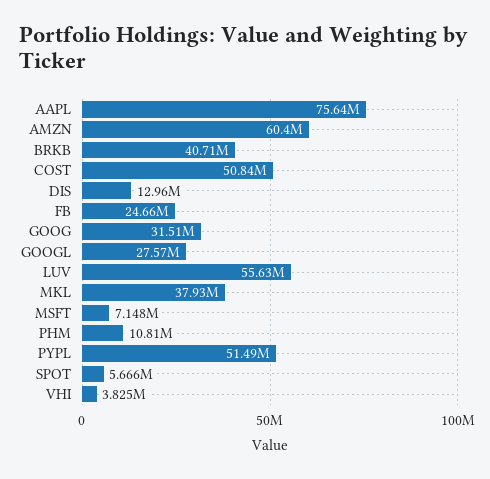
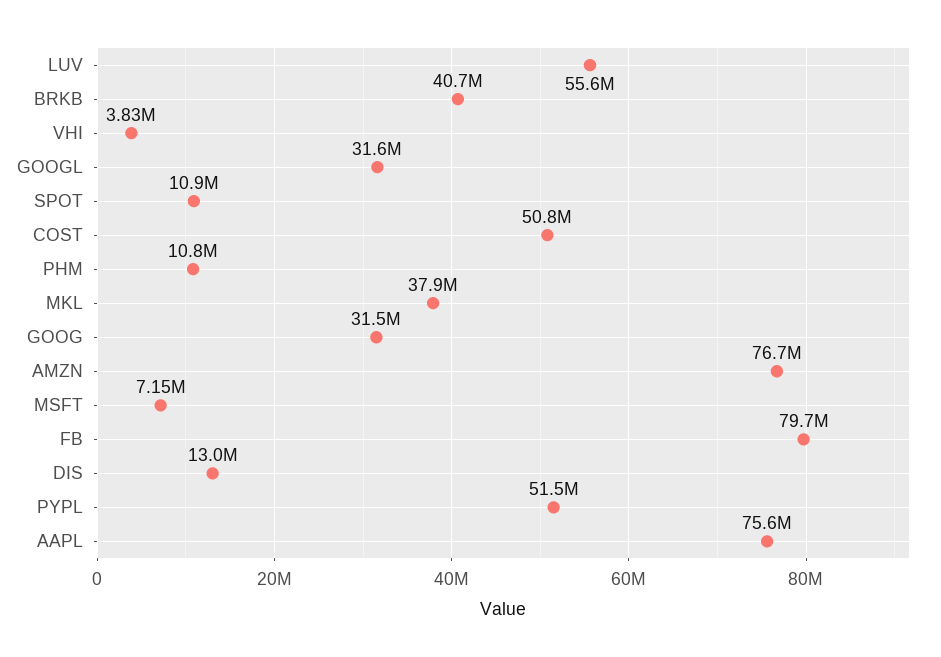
  {
    "AAPL": 75640000,
-   "AMZN": 60400000,
+   "AMZN": 76700000,
    "BRKB": 40710000,
    "COST": 50840000,
    "DIS": 12960000,
-   "FB": 24660000,
+   "FB": 79700000,
    "GOOG": 31510000,
-   "GOOGL": 27570000,
+   "GOOGL": 31600000,
    "LUV": 55630000,
    "MKL": 37930000,
    "MSFT": 7148000,
    "PHM": 10810000,
    "PYPL": 51490000,
-   "SPOT": 5666000,
+   "SPOT": 10900000,
    "VHI": 3825000
  }

